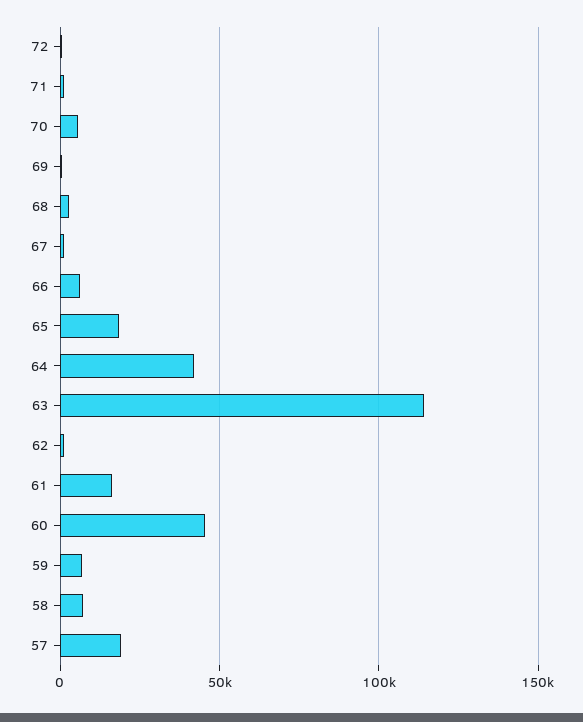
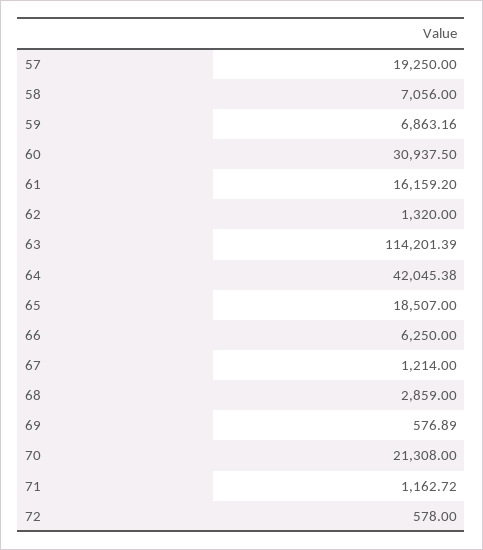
  {
    "72": 578,
    "71": 1162.72,
-   "70": 5000,
+   "70": 21308,
    "69": 576.89,
    "68": 2859,
    "67": 1214,
    "66": 6250,
    "65": 18507,
    "64": 42045.38,
    "63": 114201.39,
    "62": 1320,
    "61": 16159.2,
-   "60": 45000,
+   "60": 30937.5,
    "59": 6863.16,
    "58": 7056,
    "57": 19250
  }

